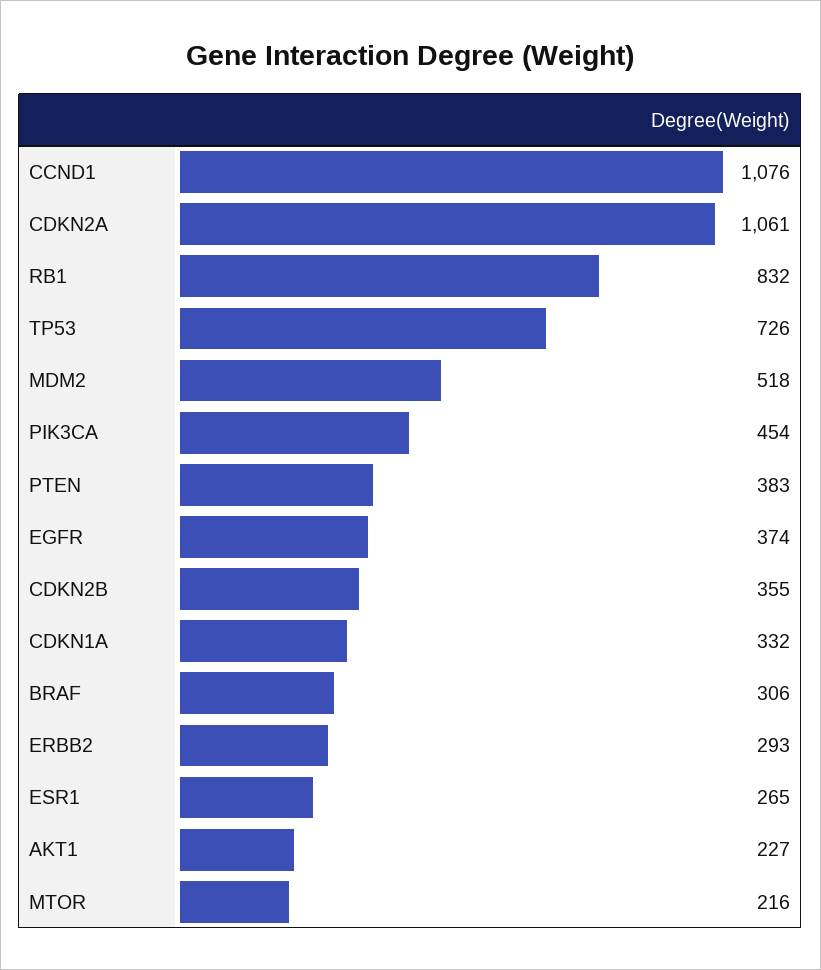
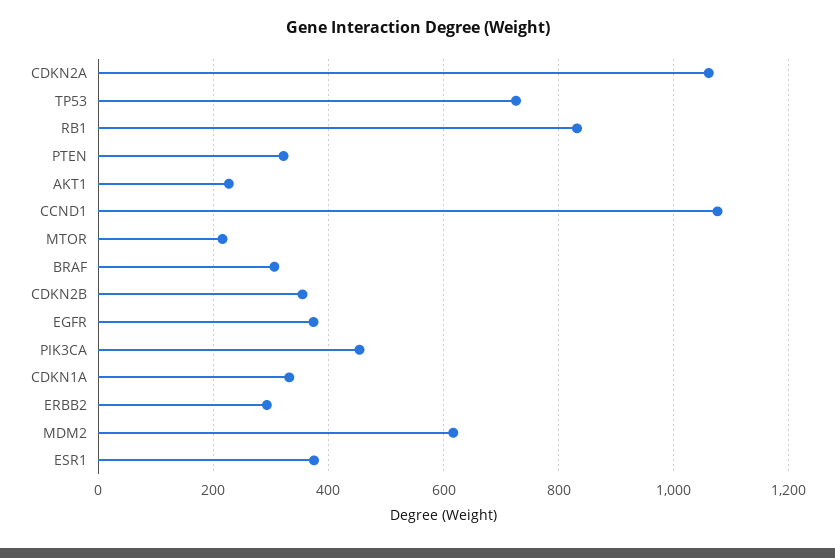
  {
    "CCND1": 1076,
    "CDKN2A": 1061,
    "RB1": 832,
    "TP53": 726,
-   "MDM2": 518,
+   "MDM2": 620,
    "PIK3CA": 454,
-   "PTEN": 383,
+   "PTEN": 320,
    "EGFR": 374,
    "CDKN2B": 355,
    "CDKN1A": 332,
    "BRAF": 306,
    "ERBB2": 293,
-   "ESR1": 265,
+   "ESR1": 380,
    "AKT1": 227,
    "MTOR": 216
  }

